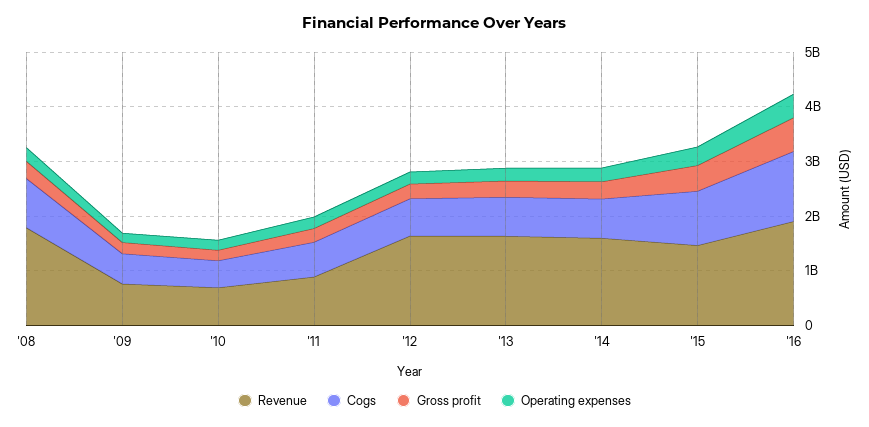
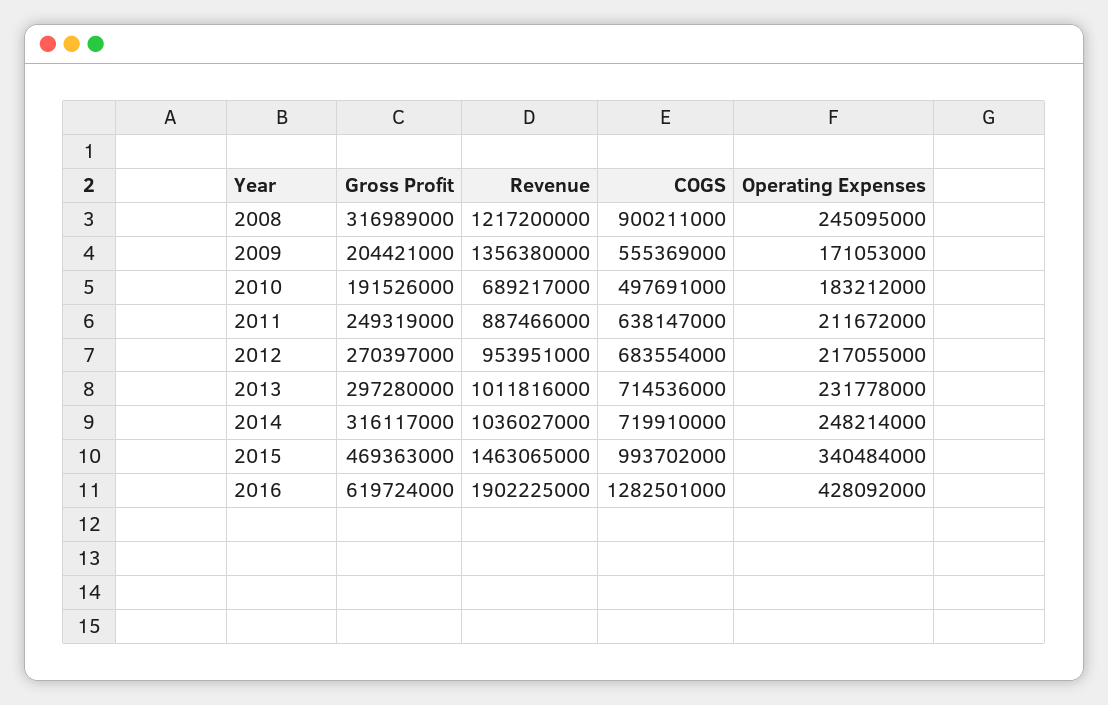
  {
    "Revenue": {
-     "'08": 1800000000,
+     "'08": 1217200000,
-     "'09": 800000000,
+     "'09": 1356380000,
      "'10": 689217000,
      "'11": 887466000,
-     "'12": 1600000000,
+     "'12": 953951000,
-     "'13": 1600000000,
+     "'13": 1011816000,
-     "'14": 1600000000,
+     "'14": 1036027000,
      "'15": 1463065000,
      "'16": 1902225000
    },
    "Cogs": {
      "'08": 900211000,
      "'09": 555369000,
      "'10": 497691000,
      "'11": 638147000,
      "'12": 683554000,
      "'13": 714536000,
      "'14": 719910000,
      "'15": 993702000,
      "'16": 1282501000
    },
    "Gross profit": {
      "'08": 316989000,
      "'09": 204421000,
      "'10": 191526000,
      "'11": 249319000,
      "'12": 270397000,
      "'13": 297280000,
      "'14": 316117000,
      "'15": 469363000,
      "'16": 619724000
    },
    "Operating expenses": {
      "'08": 245095000,
      "'09": 171053000,
      "'10": 183212000,
      "'11": 211672000,
      "'12": 217055000,
      "'13": 231778000,
      "'14": 248214000,
      "'15": 340484000,
      "'16": 428092000
    }
  }

